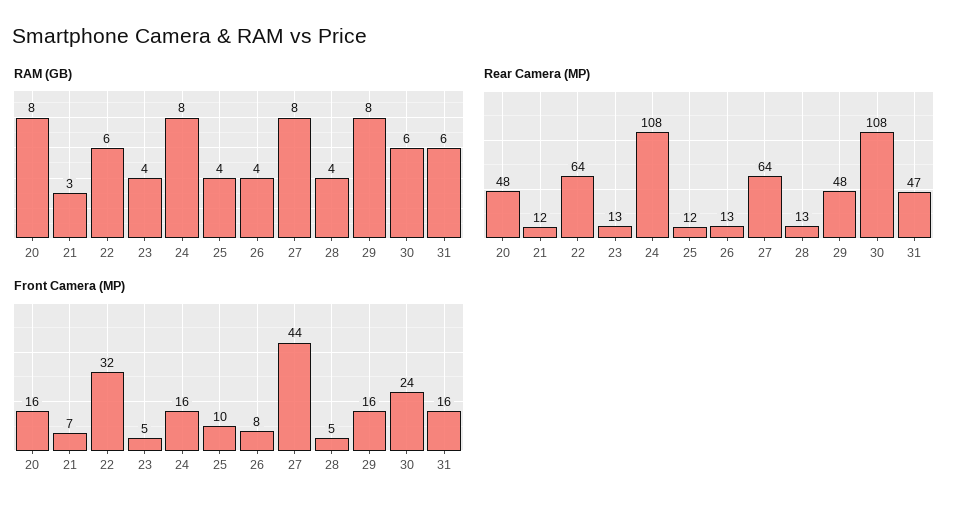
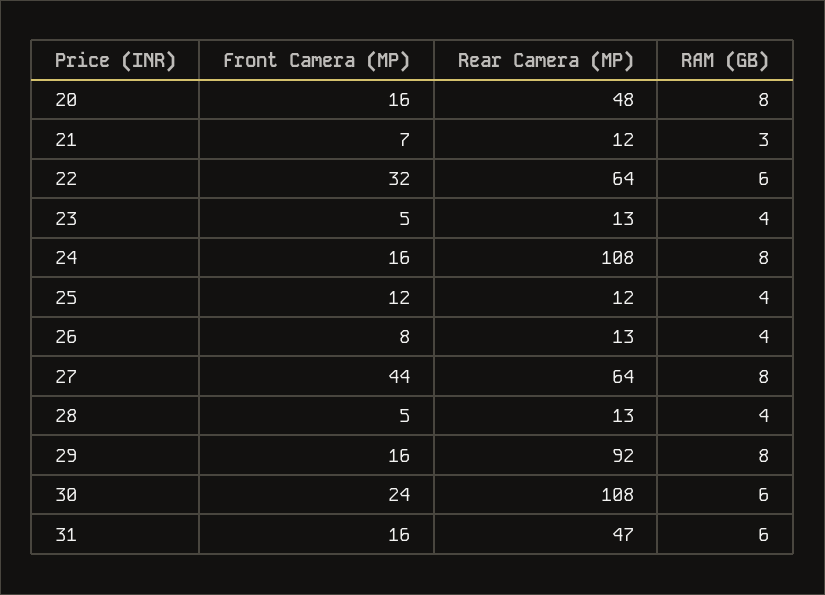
  {
    "RAM (GB)": {
      "20": 8,
      "21": 3,
      "22": 6,
      "23": 4,
      "24": 8,
      "25": 4,
      "26": 4,
      "27": 8,
      "28": 4,
      "29": 8,
      "30": 6,
      "31": 6
    },
    "Rear Camera (MP)": {
      "20": 48,
      "21": 12,
      "22": 64,
      "23": 13,
      "24": 108,
      "25": 12,
      "26": 13,
      "27": 64,
      "28": 13,
-     "29": 48,
+     "29": 92,
      "30": 108,
      "31": 47
    },
    "Front Camera (MP)": {
      "20": 16,
      "21": 7,
      "22": 32,
      "23": 5,
      "24": 16,
-     "25": 10,
+     "25": 12,
      "26": 8,
      "27": 44,
      "28": 5,
      "29": 16,
      "30": 24,
      "31": 16
    }
  }

